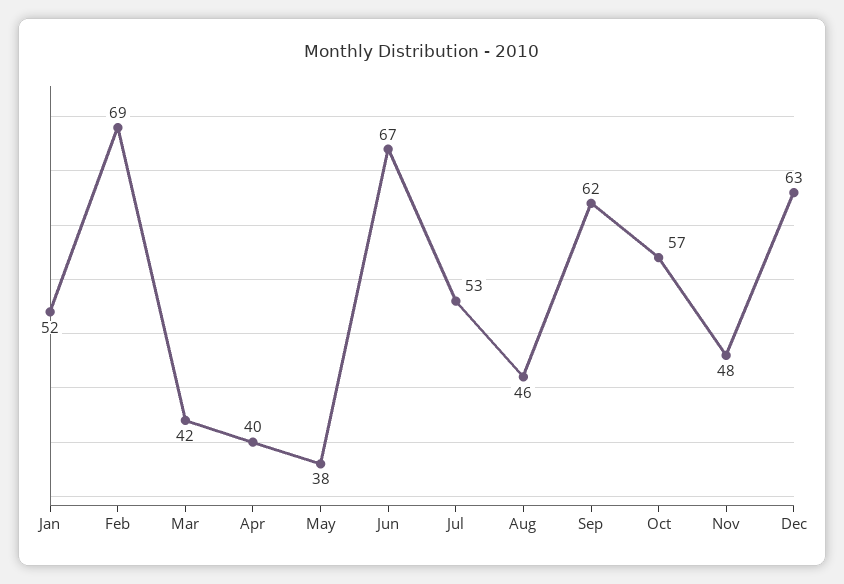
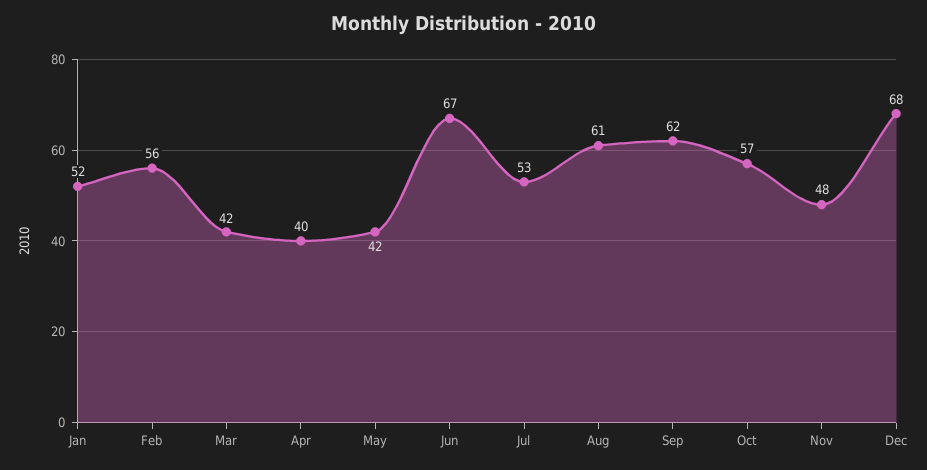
  {
    "Jan": 52,
-   "Feb": 69,
+   "Feb": 56,
    "Mar": 42,
    "Apr": 40,
-   "May": 38,
+   "May": 42,
    "Jun": 67,
    "Jul": 53,
-   "Aug": 46,
+   "Aug": 61,
    "Sep": 62,
    "Oct": 57,
    "Nov": 48,
-   "Dec": 63
+   "Dec": 68
  }

